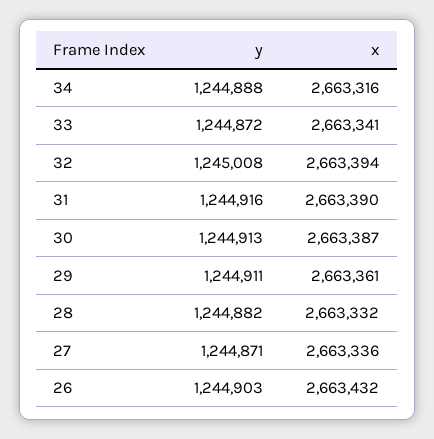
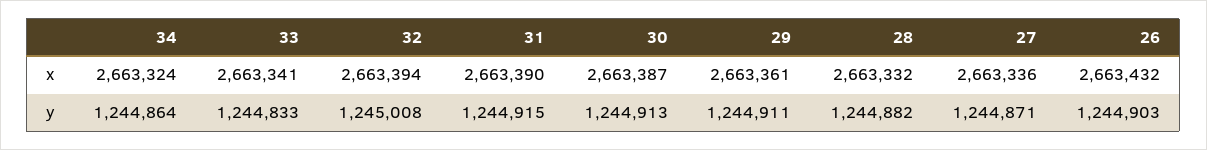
  {
    "y": {
-     "34": 1244888,
+     "34": 1244864,
-     "33": 1244872,
+     "33": 1244833,
      "32": 1245008,
-     "31": 1244916,
+     "31": 1244915,
      "30": 1244913,
      "29": 1244911,
      "28": 1244882,
      "27": 1244871,
      "26": 1244903
    },
    "x": {
-     "34": 2663316,
+     "34": 2663324,
      "33": 2663341,
      "32": 2663394,
      "31": 2663390,
      "30": 2663387,
      "29": 2663361,
      "28": 2663332,
      "27": 2663336,
      "26": 2663432
    }
  }

